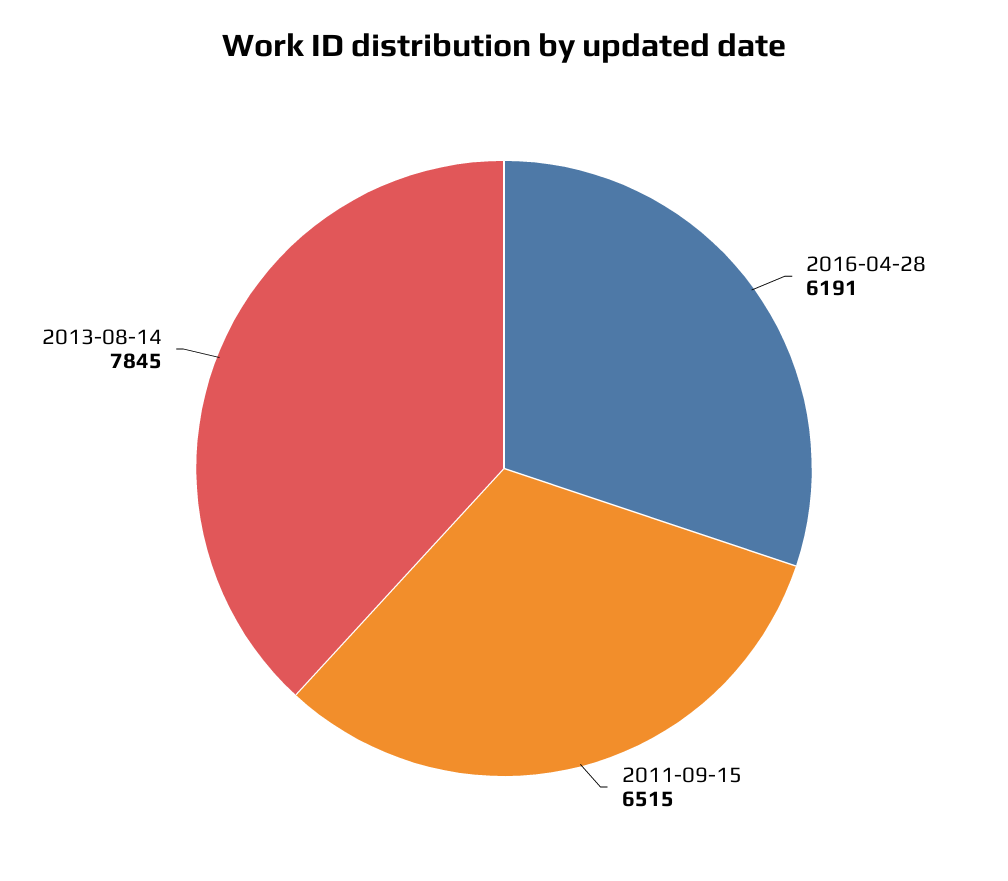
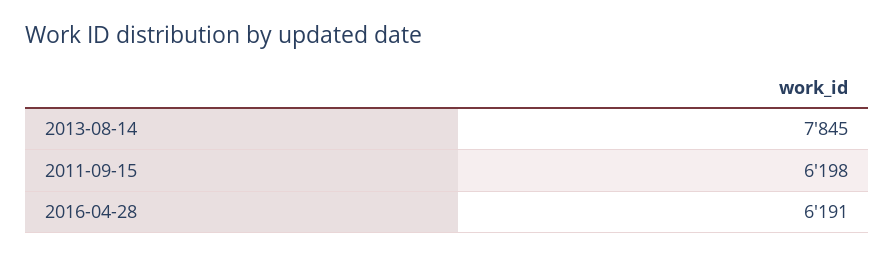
  {
    "2016-04-28": 6191,
-   "2011-09-15": 6515,
+   "2011-09-15": 6198,
    "2013-08-14": 7845
  }

